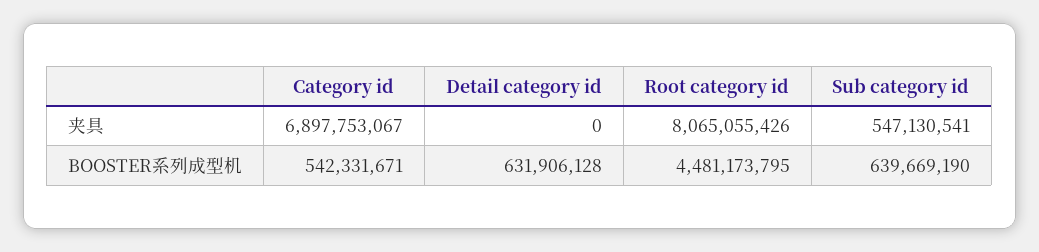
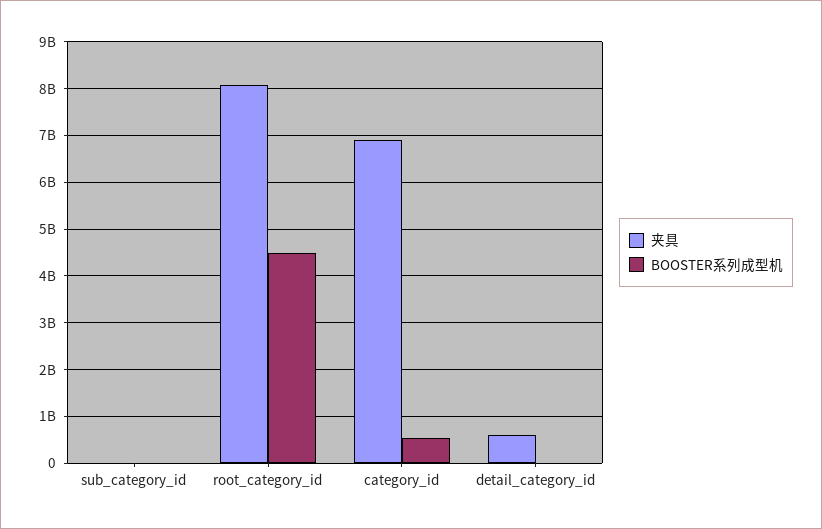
  {
    "夹具": {
      "Category id": 6897753067,
-     "Detail category id": 0,
+     "Detail category id": 600000000,
      "Root category id": 8065055426,
-     "Sub category id": 547130541
+     "Sub category id": 0
    },
    "BOOSTER系列成型机": {
      "Category id": 542331671,
-     "Detail category id": 631906128,
+     "Detail category id": 0,
      "Root category id": 4481173795,
-     "Sub category id": 639669190
+     "Sub category id": 0
    }
  }

